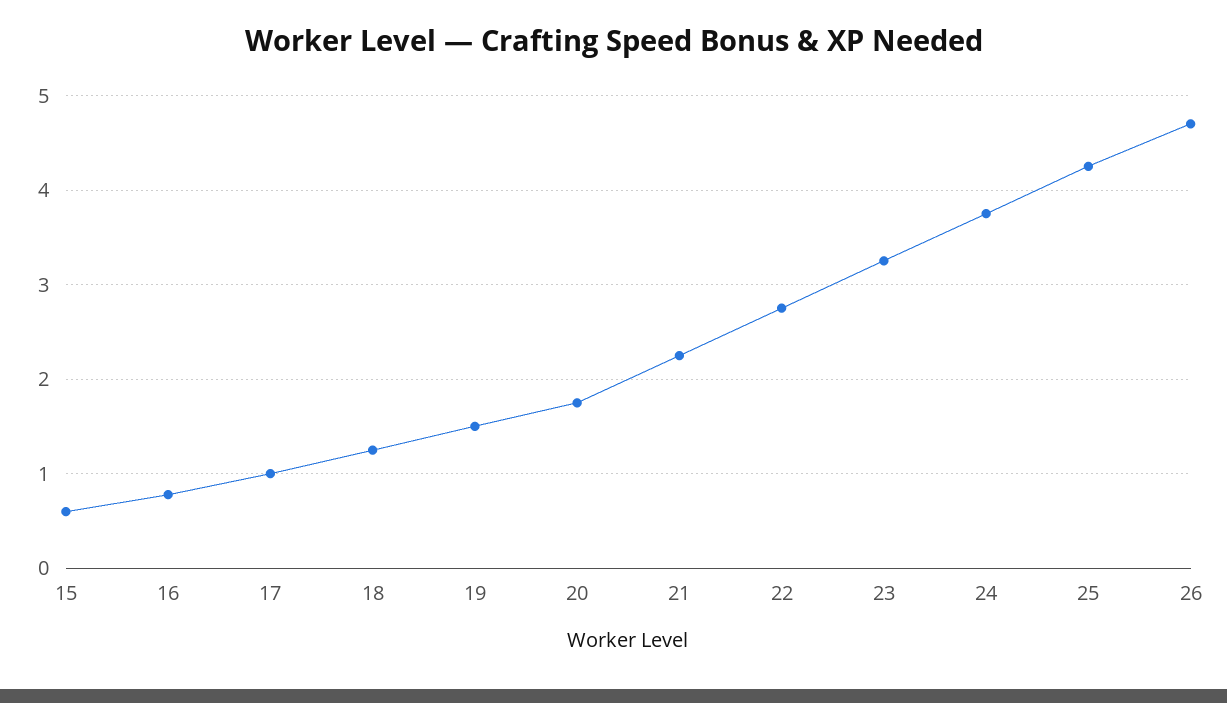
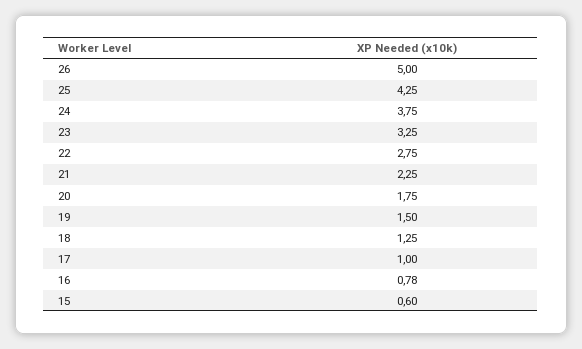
  {
    "15": 0.6,
    "16": 0.78,
    "17": 1,
    "18": 1.25,
    "19": 1.5,
    "20": 1.75,
    "21": 2.25,
    "22": 2.75,
    "23": 3.25,
    "24": 3.75,
    "25": 4.25,
-   "26": 4.7
+   "26": 5
  }

